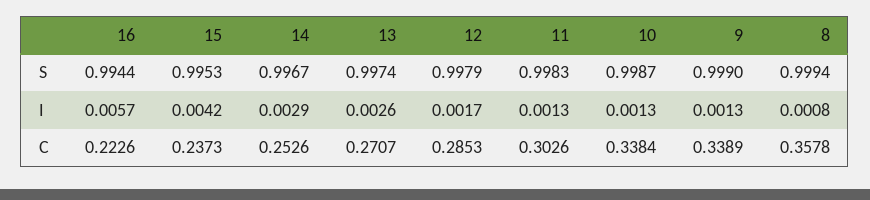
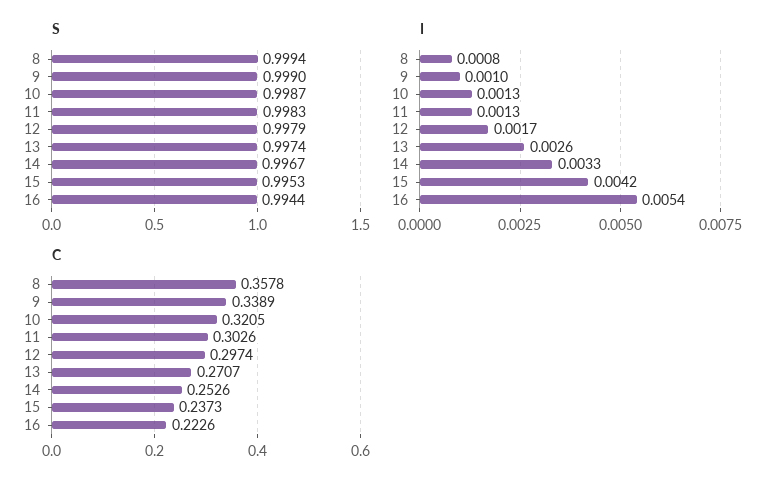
  {
    "S": {
      "16": 0.9944,
      "15": 0.9953,
      "14": 0.9967,
      "13": 0.9974,
      "12": 0.9979,
      "11": 0.9983,
      "10": 0.9987,
      "9": 0.999,
      "8": 0.9994
    },
    "I": {
-     "16": 0.0057,
+     "16": 0.0054,
      "15": 0.0042,
-     "14": 0.0029,
+     "14": 0.0033,
      "13": 0.0026,
      "12": 0.0017,
      "11": 0.0013,
      "10": 0.0013,
-     "9": 0.0013,
+     "9": 0.001,
      "8": 0.0008
    },
    "C": {
      "16": 0.2226,
      "15": 0.2373,
      "14": 0.2526,
      "13": 0.2707,
-     "12": 0.2853,
+     "12": 0.2974,
      "11": 0.3026,
-     "10": 0.3384,
+     "10": 0.3205,
      "9": 0.3389,
      "8": 0.3578
    }
  }

